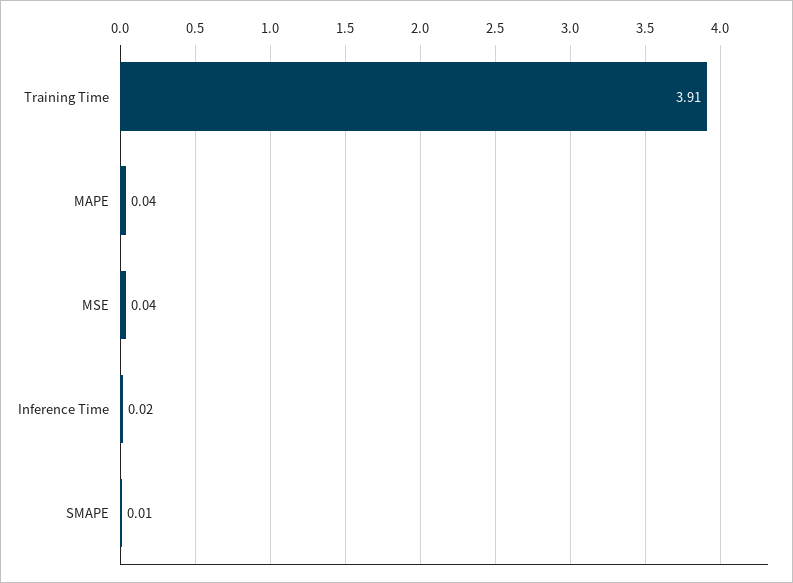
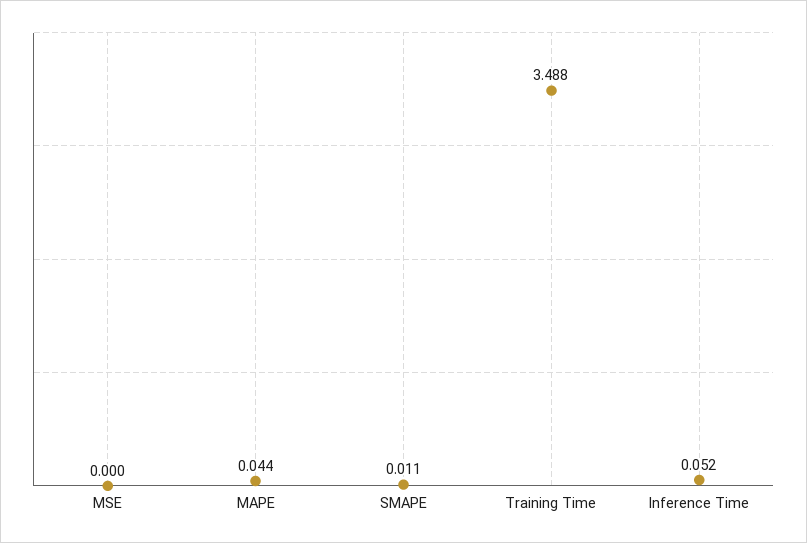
  {
-   "Training Time": 3.91,
+   "Training Time": 3.488,
    "MAPE": 0.044,
-   "MSE": 0.04,
+   "MSE": 0,
-   "Inference Time": 0.02,
+   "Inference Time": 0.052,
    "SMAPE": 0.011
  }

